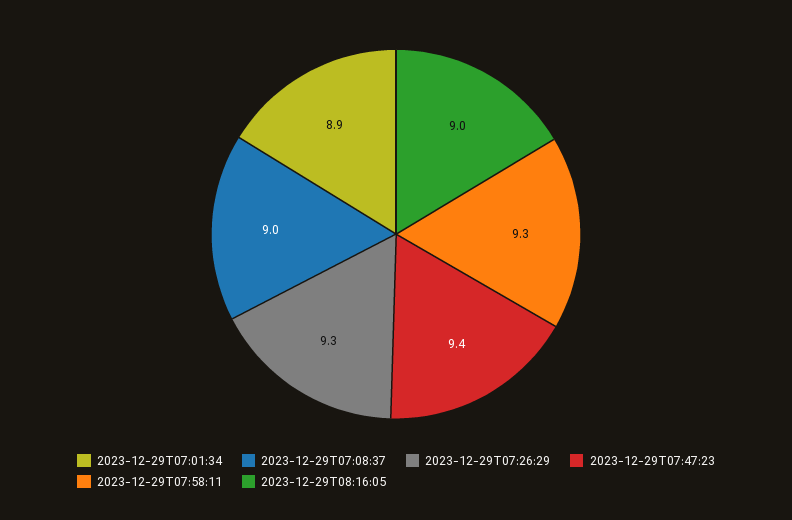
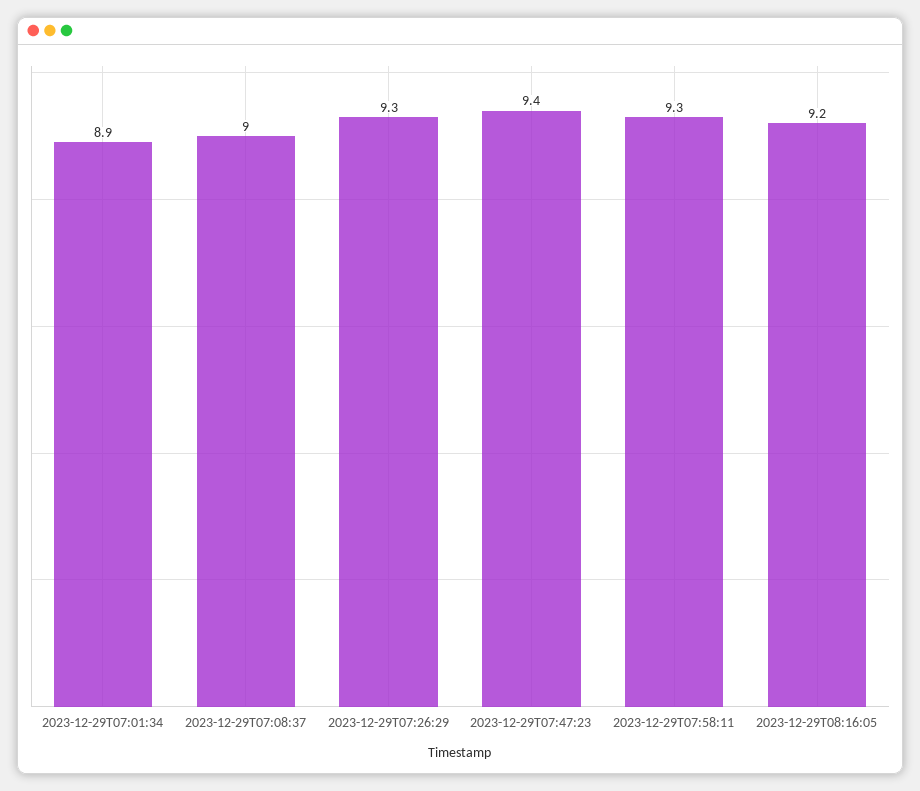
  {
    "2023-12-29T07:01:34": 8.9,
    "2023-12-29T07:08:37": 9,
    "2023-12-29T07:26:29": 9.3,
    "2023-12-29T07:47:23": 9.4,
    "2023-12-29T07:58:11": 9.3,
-   "2023-12-29T08:16:05": 9
+   "2023-12-29T08:16:05": 9.2
  }

